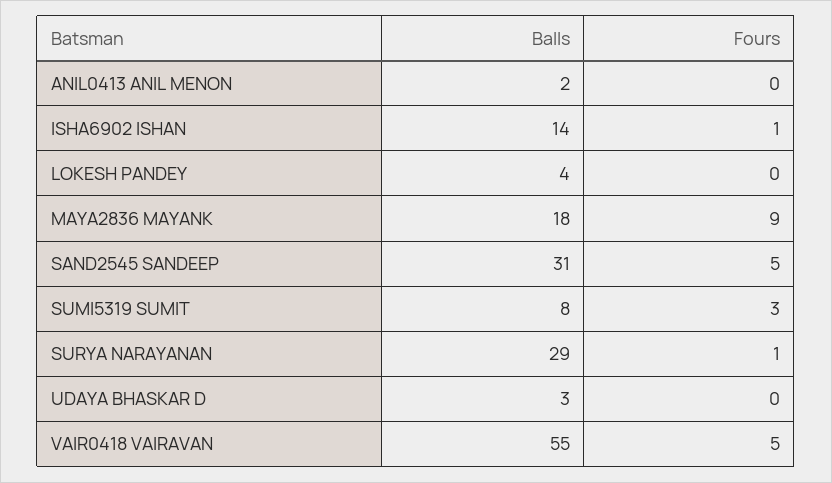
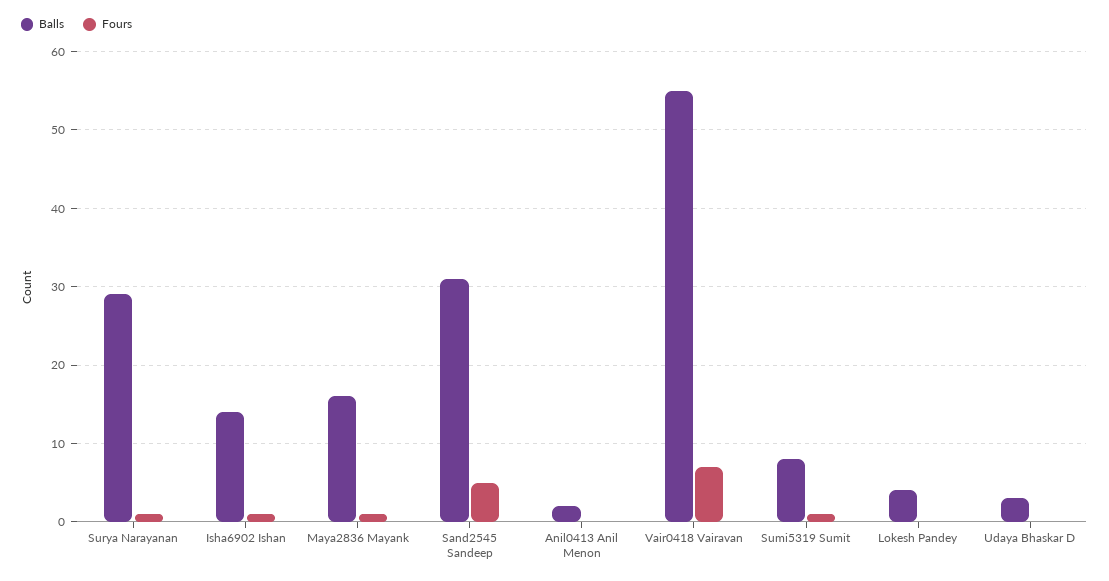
  {
    "Balls": {
      "ANIL0413 ANIL MENON": 2,
      "ISHA6902 ISHAN": 14,
      "LOKESH PANDEY": 4,
-     "MAYA2836 MAYANK": 18,
+     "MAYA2836 MAYANK": 16,
      "SAND2545 SANDEEP": 31,
      "SUMI5319 SUMIT": 8,
      "SURYA NARAYANAN": 29,
      "UDAYA BHASKAR D": 3,
      "VAIR0418 VAIRAVAN": 55
    },
    "Fours": {
      "ANIL0413 ANIL MENON": 0,
      "ISHA6902 ISHAN": 1,
      "LOKESH PANDEY": 0,
-     "MAYA2836 MAYANK": 9,
+     "MAYA2836 MAYANK": 1,
      "SAND2545 SANDEEP": 5,
-     "SUMI5319 SUMIT": 3,
+     "SUMI5319 SUMIT": 1,
      "SURYA NARAYANAN": 1,
      "UDAYA BHASKAR D": 0,
-     "VAIR0418 VAIRAVAN": 5
+     "VAIR0418 VAIRAVAN": 7
    }
  }

